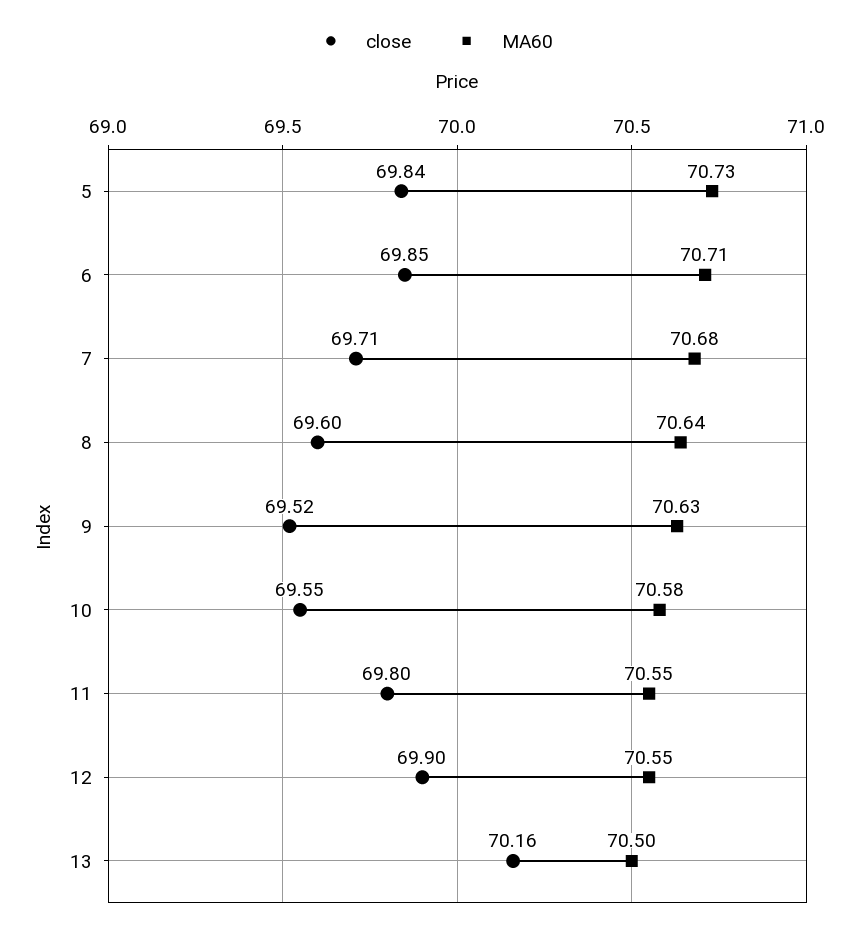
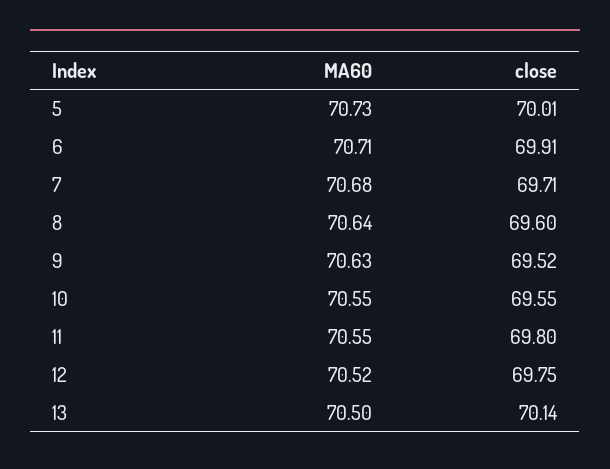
  {
    "close": {
-     "5": 69.84,
+     "5": 70.01,
-     "6": 69.85,
+     "6": 69.91,
      "7": 69.71,
      "8": 69.6,
      "9": 69.52,
      "10": 69.55,
      "11": 69.8,
-     "12": 69.9,
+     "12": 69.75,
-     "13": 70.16
+     "13": 70.14
    },
    "MA60": {
      "5": 70.73,
      "6": 70.71,
      "7": 70.68,
      "8": 70.64,
      "9": 70.63,
-     "10": 70.58,
+     "10": 70.55,
      "11": 70.55,
-     "12": 70.55,
+     "12": 70.52,
      "13": 70.5
    }
  }

